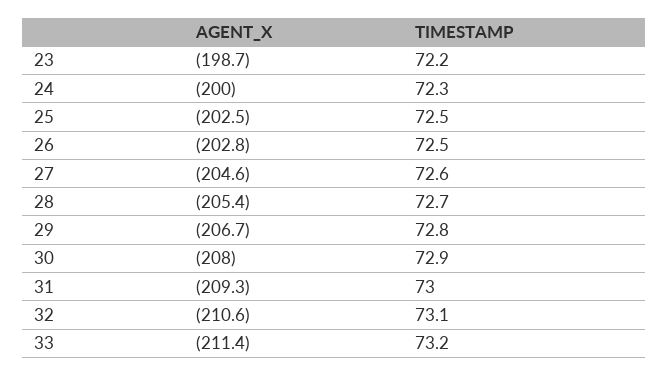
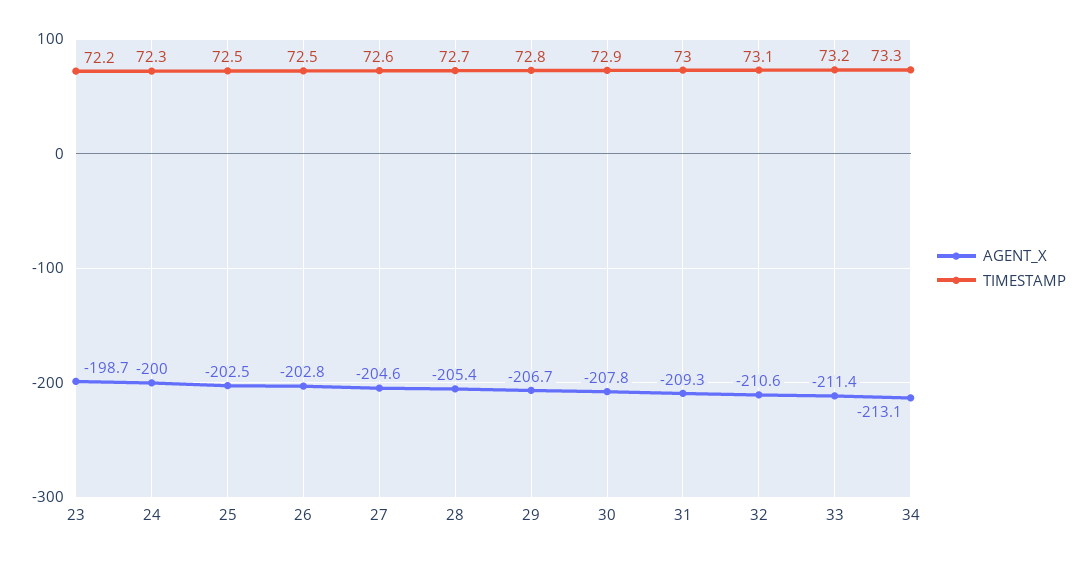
  {
    "AGENT_X": {
      "23": -198.7,
      "24": -200,
      "25": -202.5,
      "26": -202.8,
      "27": -204.6,
      "28": -205.4,
      "29": -206.7,
-     "30": -208,
+     "30": -207.8,
      "31": -209.3,
      "32": -210.6,
-     "33": -211.4
+     "33": -211.4,
+     "34": -213.1
    },
    "TIMESTAMP": {
      "23": 72.2,
      "24": 72.3,
      "25": 72.5,
      "26": 72.5,
      "27": 72.6,
      "28": 72.7,
      "29": 72.8,
      "30": 72.9,
      "31": 73,
      "32": 73.1,
-     "33": 73.2
+     "33": 73.2,
+     "34": 73.3
    }
  }

